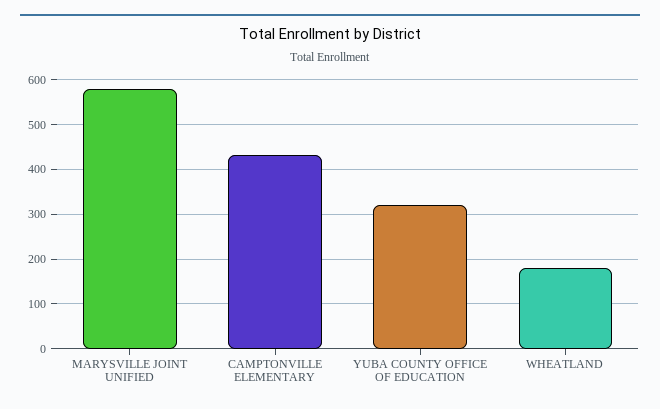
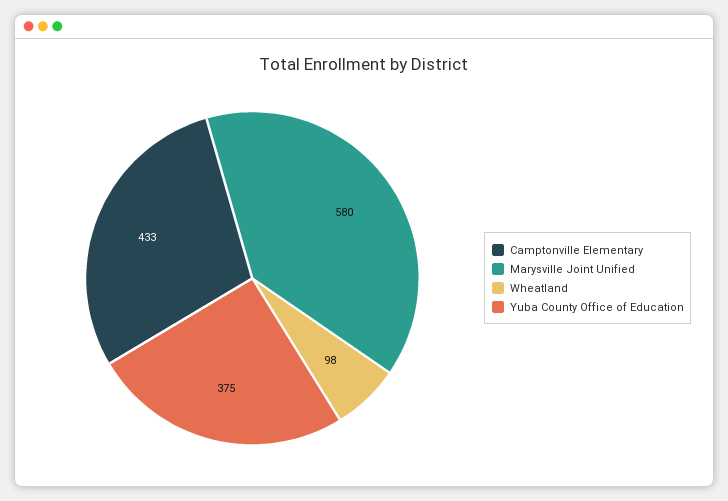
  {
    "MARYSVILLE JOINT UNIFIED": 580,
    "CAMPTONVILLE ELEMENTARY": 433,
-   "YUBA COUNTY OFFICE OF EDUCATION": 320,
+   "YUBA COUNTY OFFICE OF EDUCATION": 375,
-   "WHEATLAND": 180
+   "WHEATLAND": 98
  }

